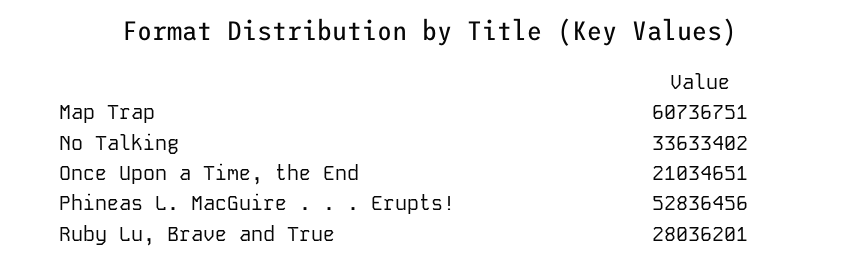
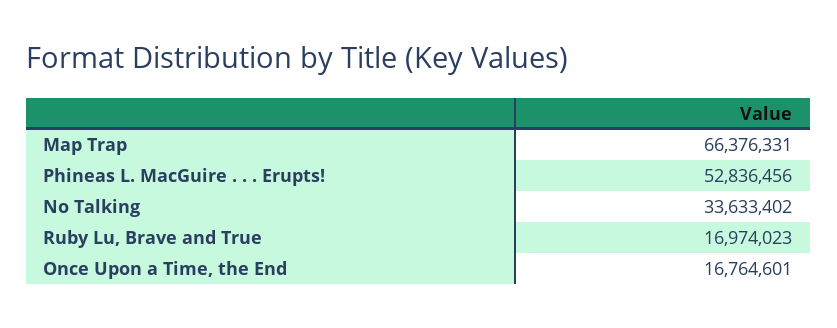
  {
-   "Map Trap": 60736751,
+   "Map Trap": 66376331,
    "No Talking": 33633402,
-   "Once Upon a Time, the End": 21034651,
+   "Once Upon a Time, the End": 16764601,
    "Phineas L. MacGuire . . . Erupts!": 52836456,
-   "Ruby Lu, Brave and True": 28036201
+   "Ruby Lu, Brave and True": 16974023
  }

